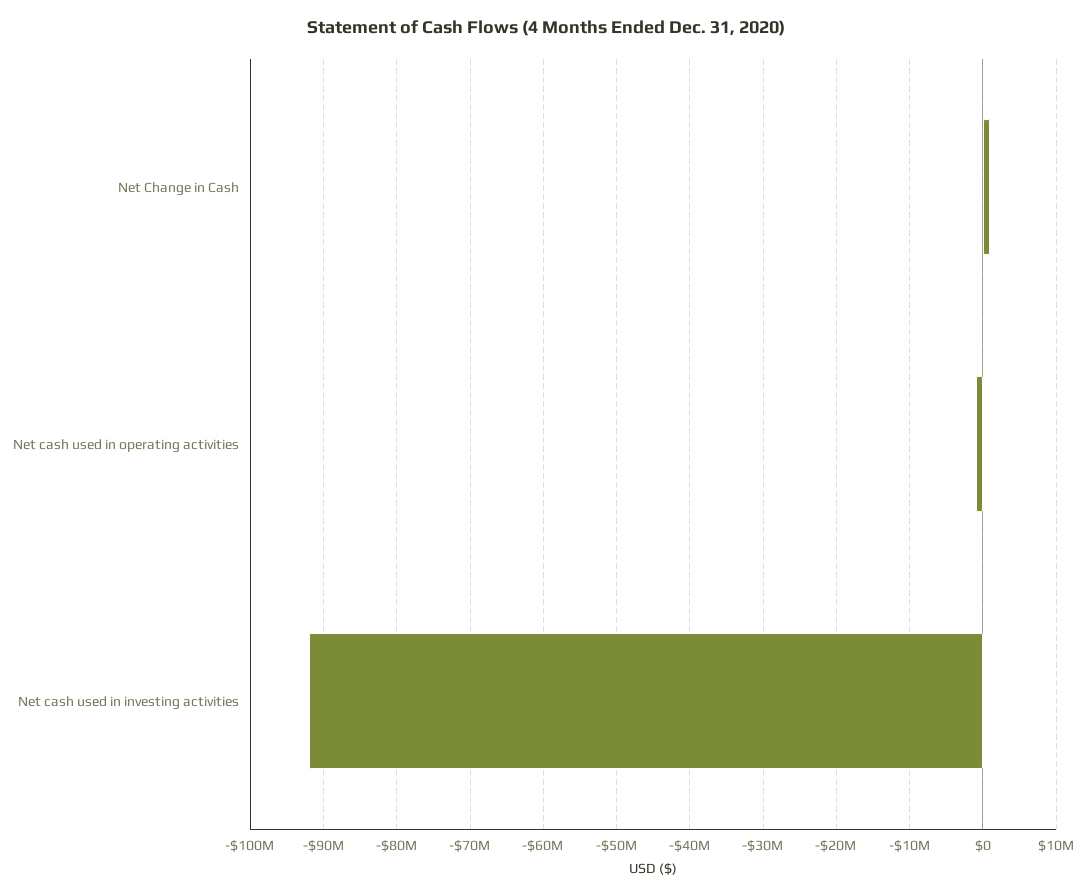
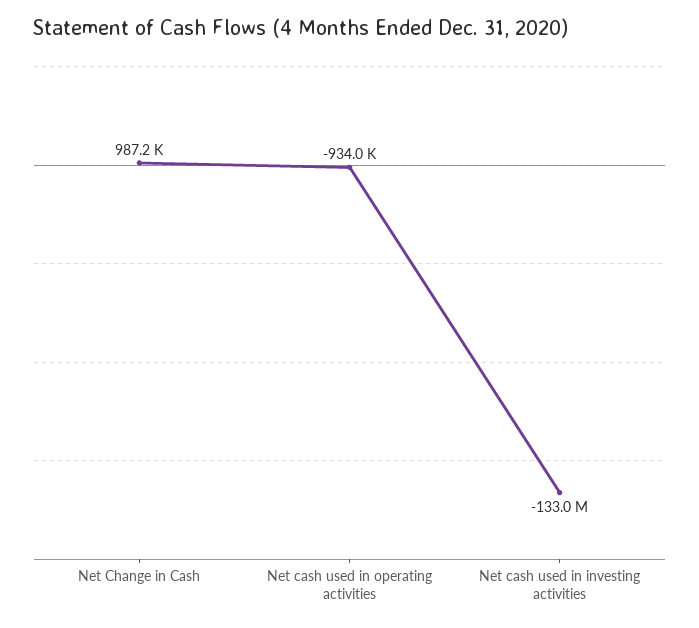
  {
    "Net Change in Cash": 987200,
    "Net cash used in operating activities": -934000,
-   "Net cash used in investing activities": -92000000
+   "Net cash used in investing activities": -133000000
  }

